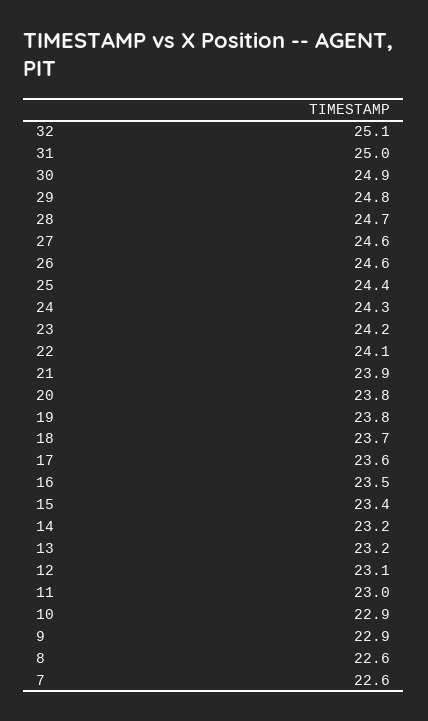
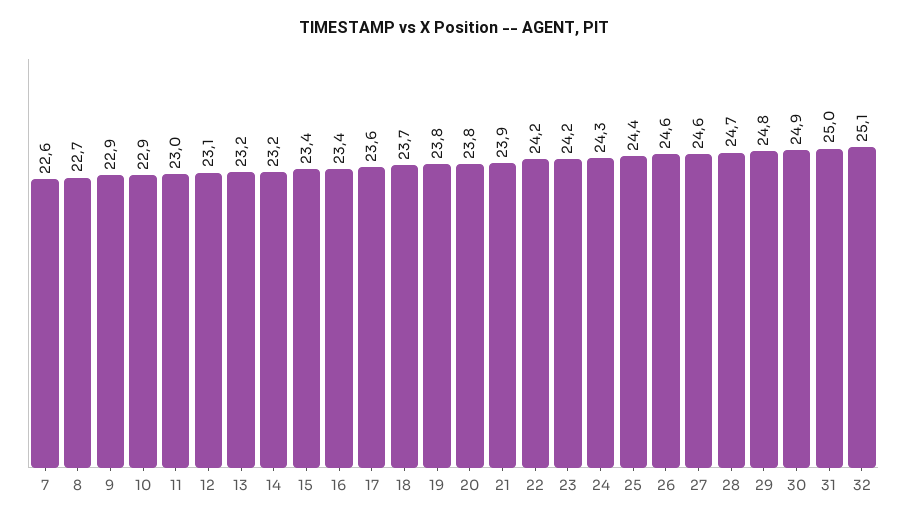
  {
    "32": 25.1,
    "31": 25,
    "30": 24.9,
    "29": 24.8,
    "28": 24.7,
    "27": 24.6,
    "26": 24.6,
    "25": 24.4,
    "24": 24.3,
    "23": 24.2,
-   "22": 24.1,
+   "22": 24.2,
    "21": 23.9,
    "20": 23.8,
    "19": 23.8,
    "18": 23.7,
    "17": 23.6,
-   "16": 23.5,
+   "16": 23.4,
    "15": 23.4,
    "14": 23.2,
    "13": 23.2,
    "12": 23.1,
    "11": 23,
    "10": 22.9,
    "9": 22.9,
-   "8": 22.6,
+   "8": 22.7,
    "7": 22.6
  }

